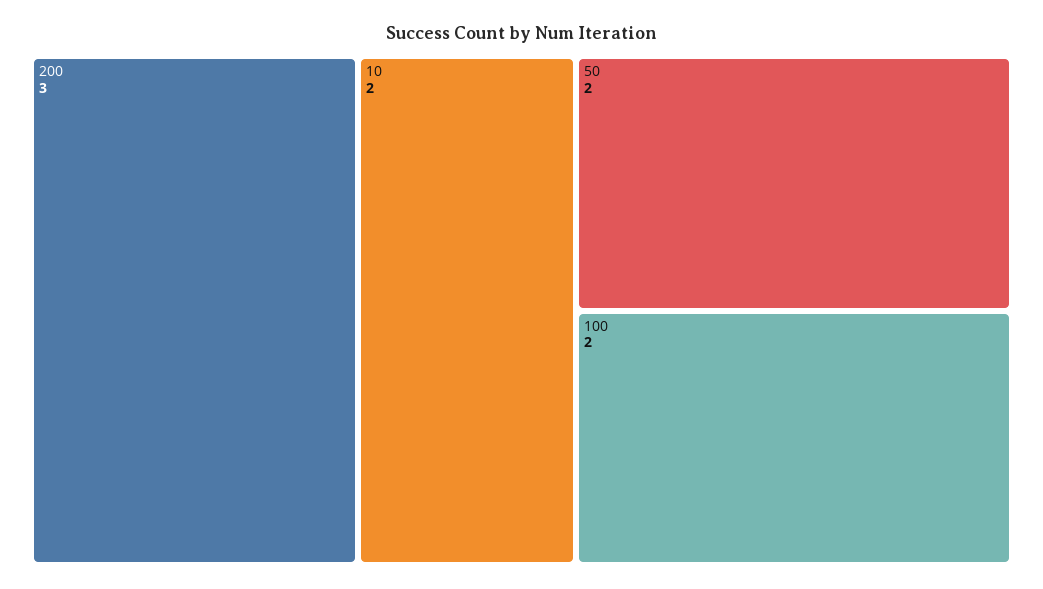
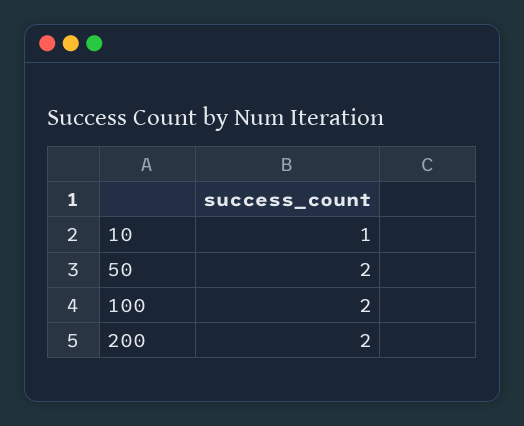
  {
-   "200": 3,
+   "200": 2,
-   "10": 2,
+   "10": 1,
    "50": 2,
    "100": 2
  }

